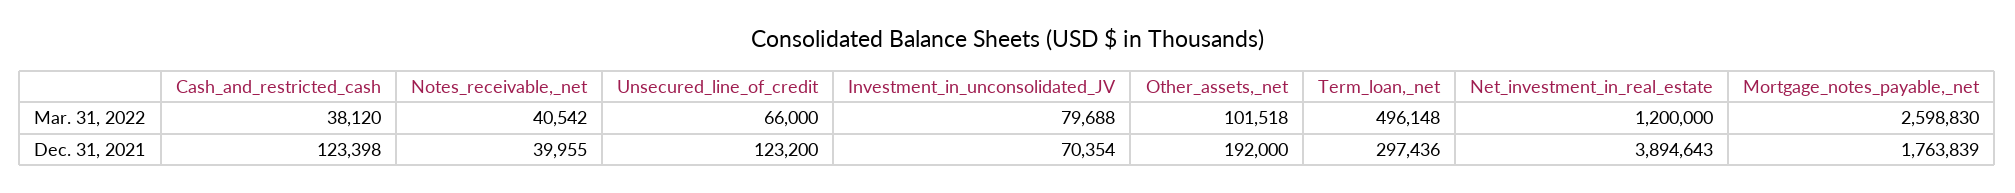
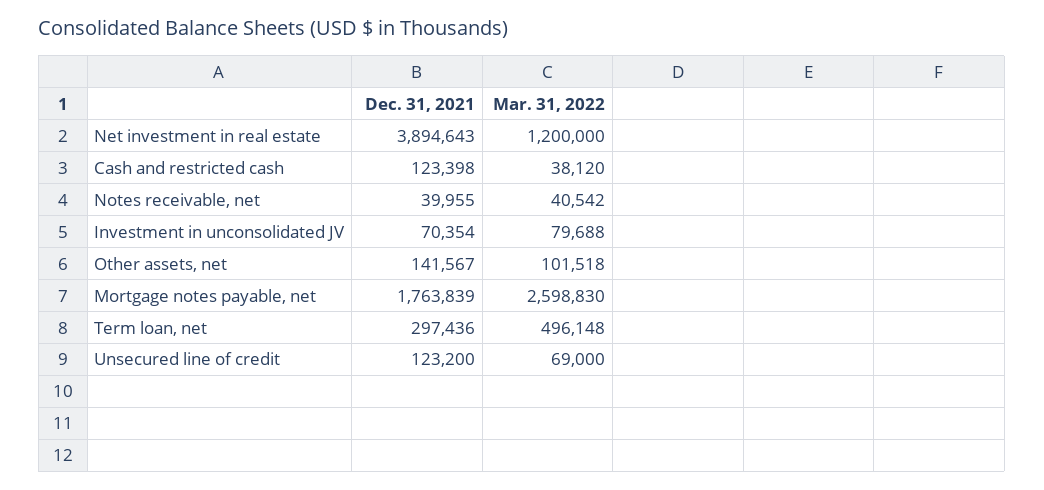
  {
    "Cash_and_restricted_cash": {
      "Mar. 31, 2022": 38120,
      "Dec. 31, 2021": 123398
    },
    "Notes_receivable,_net": {
      "Mar. 31, 2022": 40542,
      "Dec. 31, 2021": 39955
    },
    "Unsecured_line_of_credit": {
-     "Mar. 31, 2022": 66000,
+     "Mar. 31, 2022": 69000,
      "Dec. 31, 2021": 123200
    },
    "Investment_in_unconsolidated_JV": {
      "Mar. 31, 2022": 79688,
      "Dec. 31, 2021": 70354
    },
    "Other_assets,_net": {
      "Mar. 31, 2022": 101518,
-     "Dec. 31, 2021": 192000
+     "Dec. 31, 2021": 141567
    },
    "Term_loan,_net": {
      "Mar. 31, 2022": 496148,
      "Dec. 31, 2021": 297436
    },
    "Net_investment_in_real_estate": {
      "Mar. 31, 2022": 1200000,
      "Dec. 31, 2021": 3894643
    },
    "Mortgage_notes_payable,_net": {
      "Mar. 31, 2022": 2598830,
      "Dec. 31, 2021": 1763839
    }
  }

